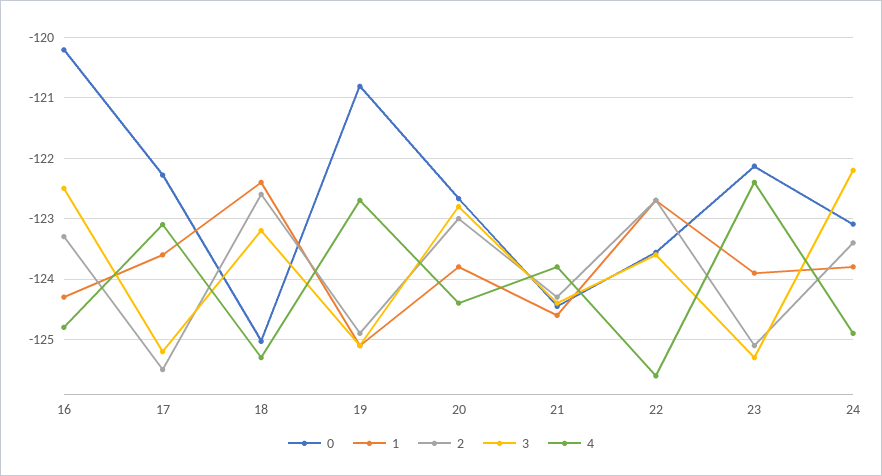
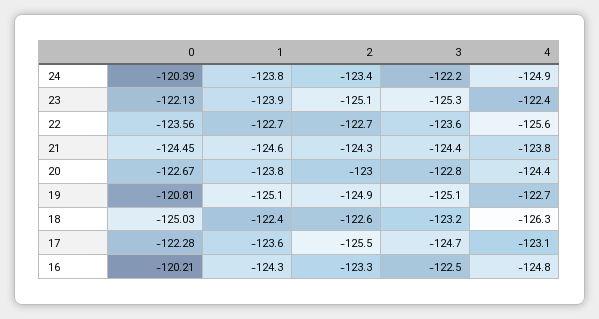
  {
    "0": {
      "16": -120.21,
      "17": -122.28,
      "18": -125.03,
      "19": -120.81,
      "20": -122.67,
      "21": -124.45,
      "22": -123.56,
      "23": -122.13,
-     "24": -123.1
+     "24": -120.39
    },
    "1": {
      "16": -124.3,
      "17": -123.6,
      "18": -122.4,
      "19": -125.1,
      "20": -123.8,
      "21": -124.6,
      "22": -122.7,
      "23": -123.9,
      "24": -123.8
    },
    "2": {
      "16": -123.3,
      "17": -125.5,
      "18": -122.6,
      "19": -124.9,
      "20": -123,
      "21": -124.3,
      "22": -122.7,
      "23": -125.1,
      "24": -123.4
    },
    "3": {
      "16": -122.5,
-     "17": -125.2,
+     "17": -124.7,
      "18": -123.2,
      "19": -125.1,
      "20": -122.8,
      "21": -124.4,
      "22": -123.6,
      "23": -125.3,
      "24": -122.2
    },
    "4": {
      "16": -124.8,
      "17": -123.1,
-     "18": -125.3,
+     "18": -126.3,
      "19": -122.7,
      "20": -124.4,
      "21": -123.8,
      "22": -125.6,
      "23": -122.4,
      "24": -124.9
    }
  }

